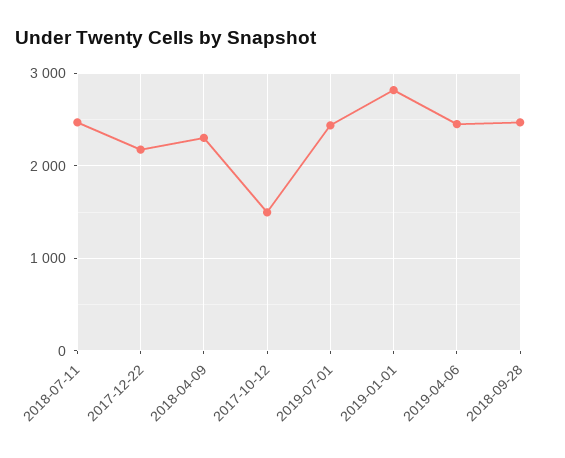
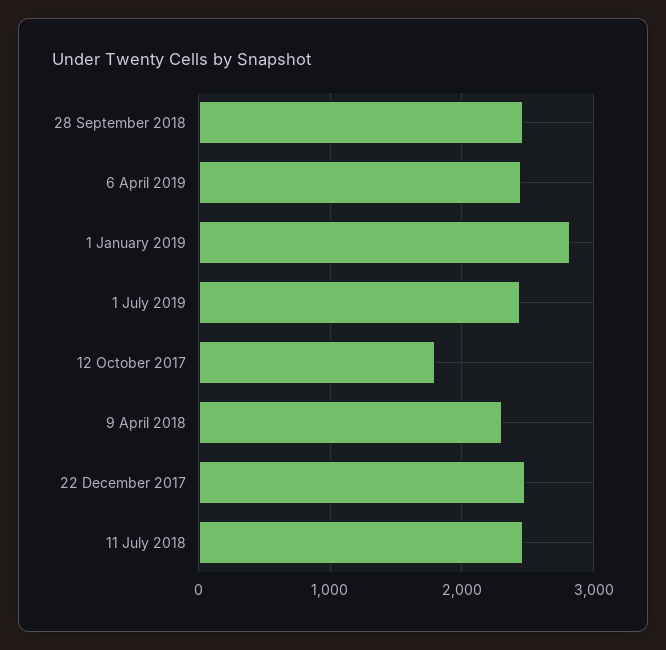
  {
    "2018-07-11": 2500,
-   "2017-12-22": 2200,
+   "2017-12-22": 2500,
    "2018-04-09": 2300,
-   "2017-10-12": 1500,
+   "2017-10-12": 1800,
    "2019-07-01": 2400,
    "2019-01-01": 2800,
    "2019-04-06": 2400,
    "2018-09-28": 2500
  }

